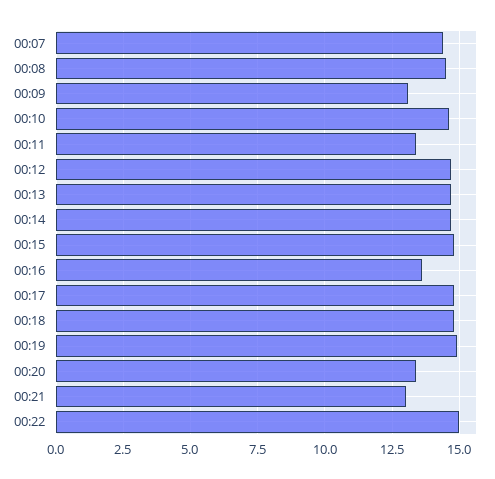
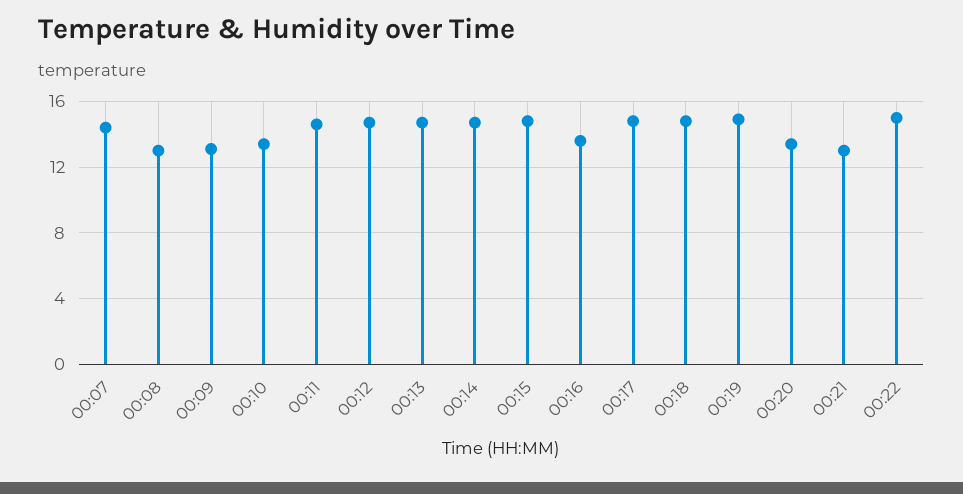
  {
    "00:07": 14.5,
-   "00:08": 14.5,
+   "00:08": 13,
    "00:09": 13,
-   "00:10": 14.5,
+   "00:10": 13.5,
-   "00:11": 13.5,
+   "00:11": 14.5,
    "00:12": 14.5,
    "00:13": 14.5,
    "00:14": 14.5,
    "00:15": 15,
    "00:16": 13.5,
    "00:17": 15,
    "00:18": 15,
    "00:19": 15,
    "00:20": 13.5,
    "00:21": 13,
    "00:22": 15
  }

